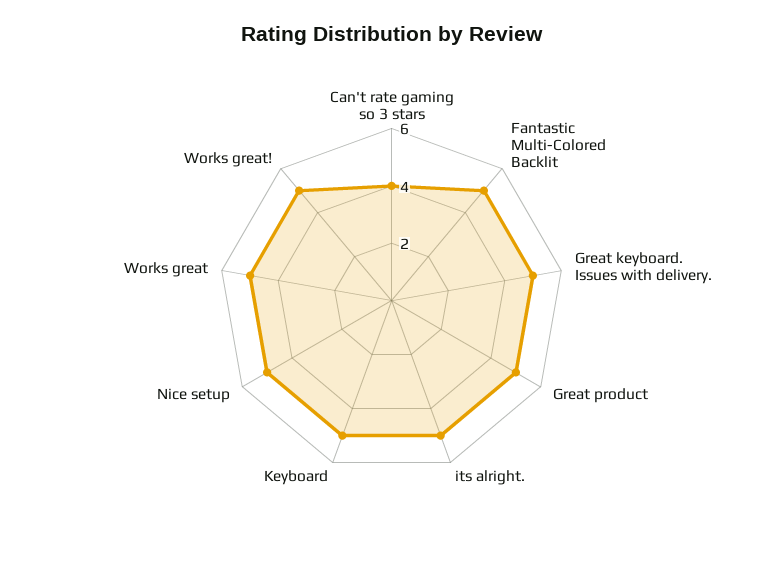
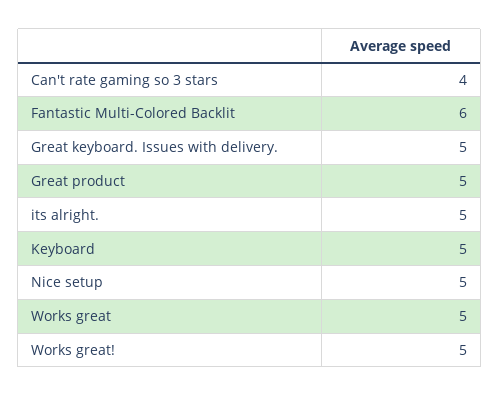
  {
    "Can't rate gaming so 3 stars": 4,
-   "Fantastic Multi-Colored Backlit": 5,
+   "Fantastic Multi-Colored Backlit": 6,
    "Great keyboard. Issues with delivery.": 5,
    "Great product": 5,
    "its alright.": 5,
    "Keyboard": 5,
    "Nice setup": 5,
    "Works great": 5,
    "Works great!": 5
  }

